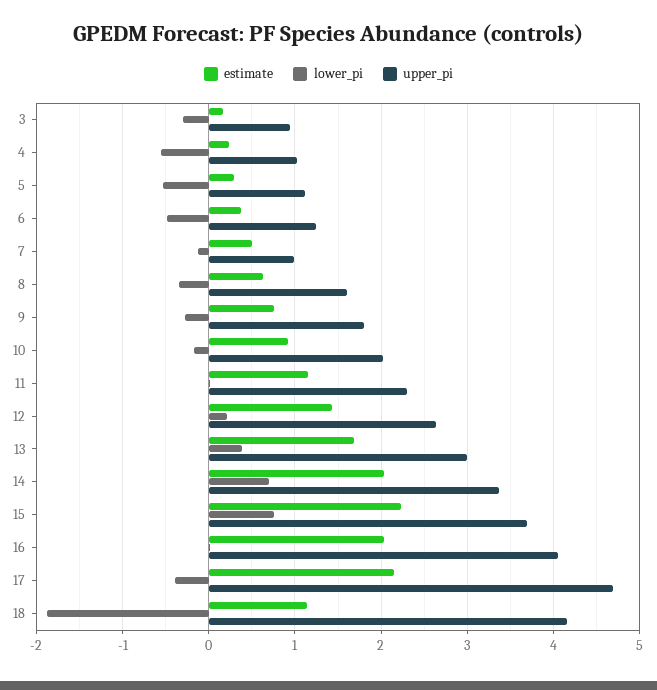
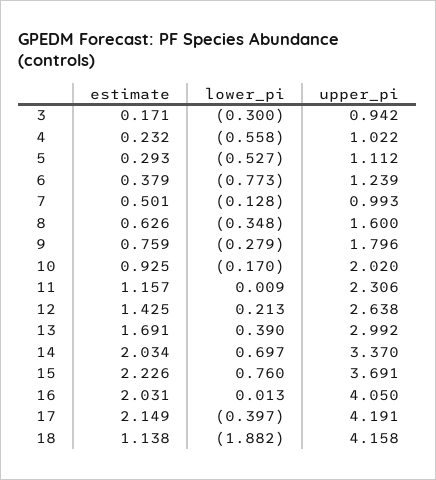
  {
    "estimate": {
      "3": 0.171,
      "4": 0.232,
      "5": 0.293,
      "6": 0.379,
      "7": 0.501,
      "8": 0.626,
      "9": 0.759,
      "10": 0.925,
      "11": 1.157,
      "12": 1.425,
      "13": 1.691,
      "14": 2.034,
      "15": 2.226,
      "16": 2.031,
      "17": 2.149,
      "18": 1.138
    },
    "lower_pi": {
      "3": -0.3,
      "4": -0.558,
      "5": -0.527,
-     "6": -0.5,
+     "6": -0.773,
      "7": -0.128,
      "8": -0.348,
      "9": -0.279,
      "10": -0.17,
      "11": 0.009,
      "12": 0.213,
      "13": 0.39,
      "14": 0.697,
      "15": 0.76,
      "16": 0.013,
      "17": -0.397,
      "18": -1.882
    },
    "upper_pi": {
      "3": 0.942,
      "4": 1.022,
      "5": 1.112,
      "6": 1.239,
      "7": 0.993,
      "8": 1.6,
      "9": 1.796,
      "10": 2.02,
      "11": 2.306,
      "12": 2.638,
      "13": 2.992,
      "14": 3.37,
      "15": 3.691,
      "16": 4.05,
-     "17": 4.7,
+     "17": 4.191,
      "18": 4.158
    }
  }

